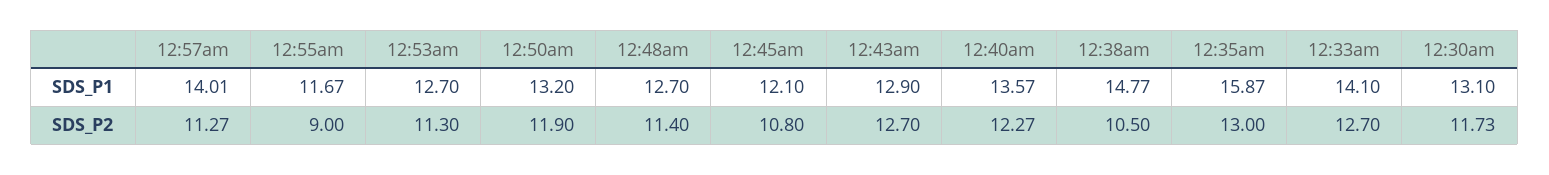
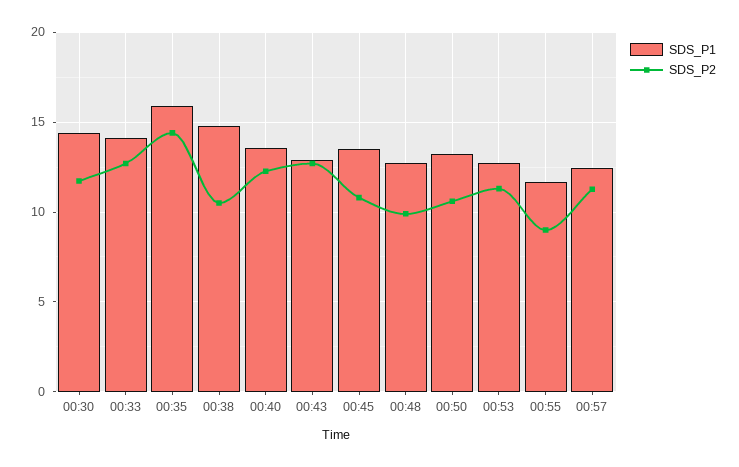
  {
    "SDS_P1": {
-     "12:57am": 14.01,
+     "12:57am": 12.5,
      "12:55am": 11.67,
      "12:53am": 12.7,
      "12:50am": 13.2,
      "12:48am": 12.7,
-     "12:45am": 12.1,
+     "12:45am": 13.5,
      "12:43am": 12.9,
      "12:40am": 13.57,
      "12:38am": 14.77,
      "12:35am": 15.87,
      "12:33am": 14.1,
-     "12:30am": 13.1
+     "12:30am": 14.5
    },
    "SDS_P2": {
      "12:57am": 11.27,
      "12:55am": 9,
      "12:53am": 11.3,
-     "12:50am": 11.9,
+     "12:50am": 10.5,
-     "12:48am": 11.4,
+     "12:48am": 10,
      "12:45am": 10.8,
      "12:43am": 12.7,
      "12:40am": 12.27,
      "12:38am": 10.5,
-     "12:35am": 13,
+     "12:35am": 14.5,
      "12:33am": 12.7,
      "12:30am": 11.73
    }
  }

